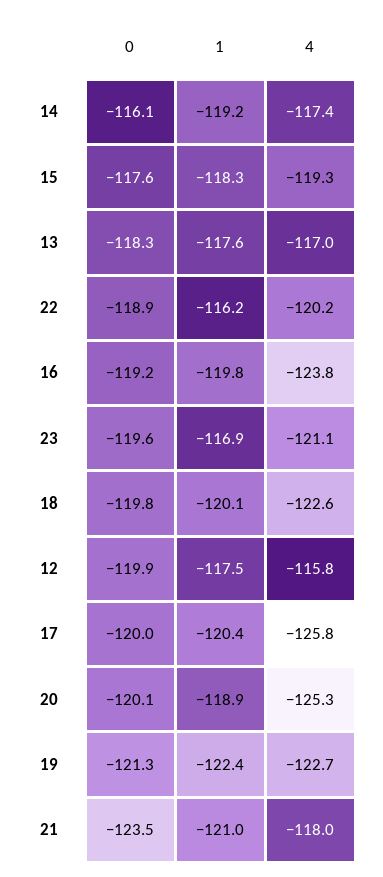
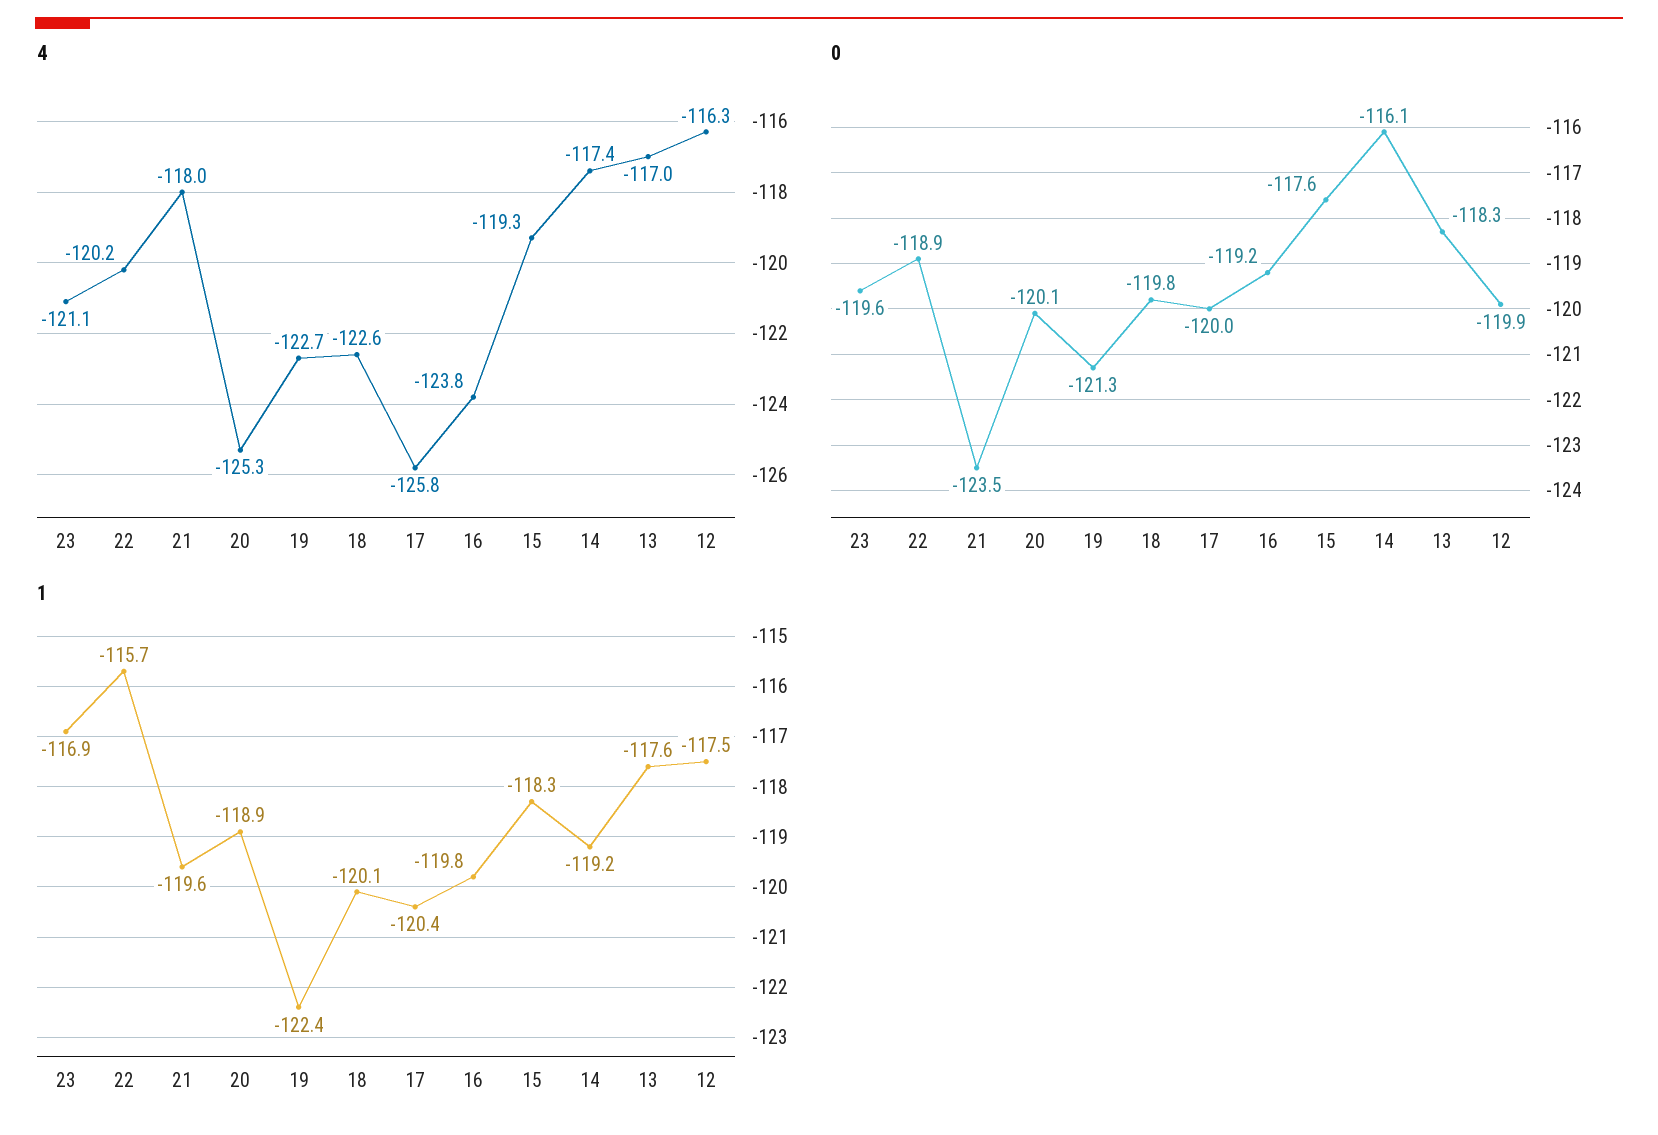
  {
    "0": {
      "14": -116.1,
      "15": -117.6,
      "13": -118.3,
      "22": -118.9,
      "16": -119.2,
      "23": -119.6,
      "18": -119.8,
      "12": -119.9,
      "17": -120,
      "20": -120.1,
      "19": -121.3,
      "21": -123.5
    },
    "1": {
      "14": -119.2,
      "15": -118.3,
      "13": -117.6,
-     "22": -116.2,
+     "22": -115.7,
      "16": -119.8,
      "23": -116.9,
      "18": -120.1,
      "12": -117.5,
      "17": -120.4,
      "20": -118.9,
      "19": -122.4,
-     "21": -121
+     "21": -119.6
    },
    "4": {
      "14": -117.4,
      "15": -119.3,
      "13": -117,
      "22": -120.2,
      "16": -123.8,
      "23": -121.1,
      "18": -122.6,
-     "12": -115.8,
+     "12": -116.3,
      "17": -125.8,
      "20": -125.3,
      "19": -122.7,
      "21": -118
    }
  }

